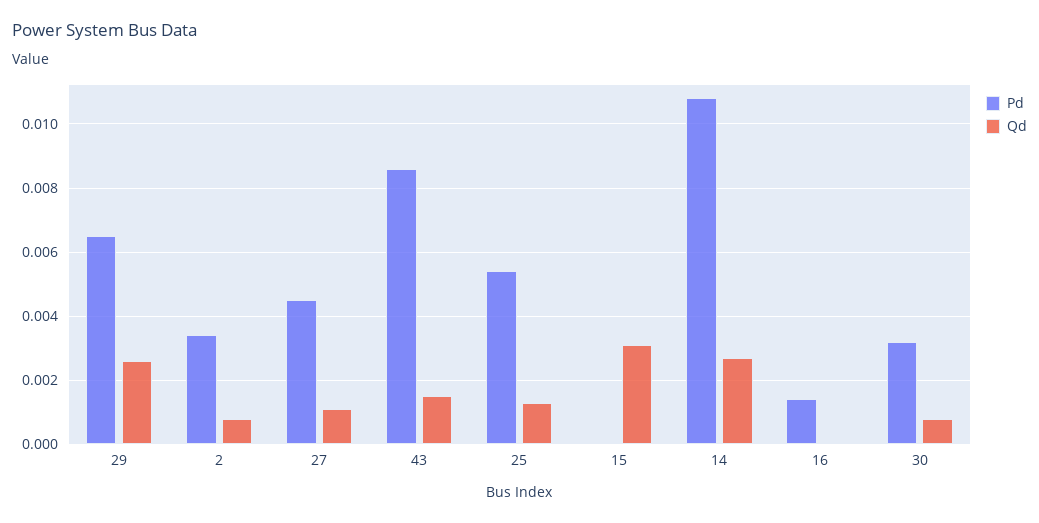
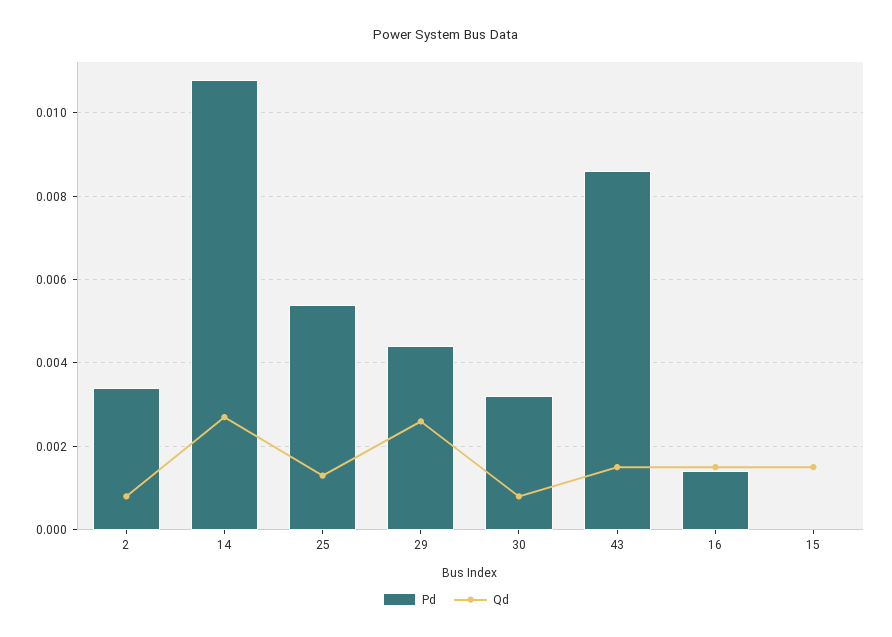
  {
    "Pd": {
-     "29": 0.0065,
+     "29": 0.0045,
      "2": 0.0035,
-     "27": 0.0045,
      "43": 0.0085,
      "25": 0.0055,
      "15": 0,
      "14": 0.011,
      "16": 0.0015,
      "30": 0.003
    },
    "Qd": {
      "29": 0.0025,
      "2": 0.001,
-     "27": 0.001,
      "43": 0.0015,
      "25": 0.0015,
-     "15": 0.003,
+     "15": 0.0015,
      "14": 0.0025,
-     "16": 0,
+     "16": 0.0015,
      "30": 0.001
    }
  }

